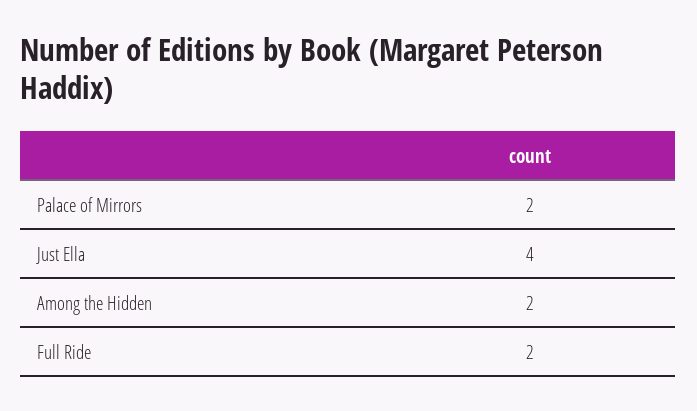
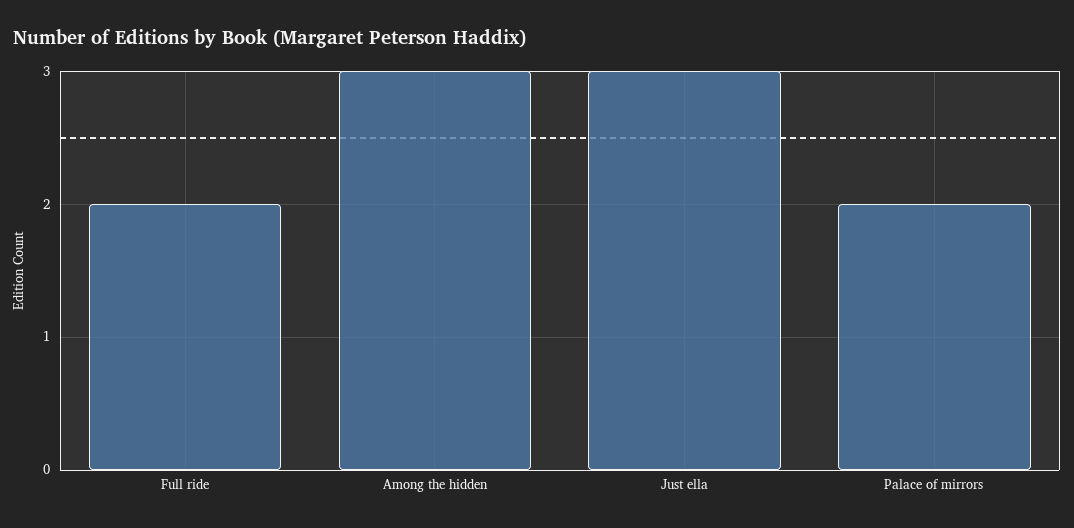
  {
    "Palace of Mirrors": 2,
-   "Just Ella": 4,
+   "Just Ella": 3,
-   "Among the Hidden": 2,
+   "Among the Hidden": 3,
    "Full Ride": 2
  }

